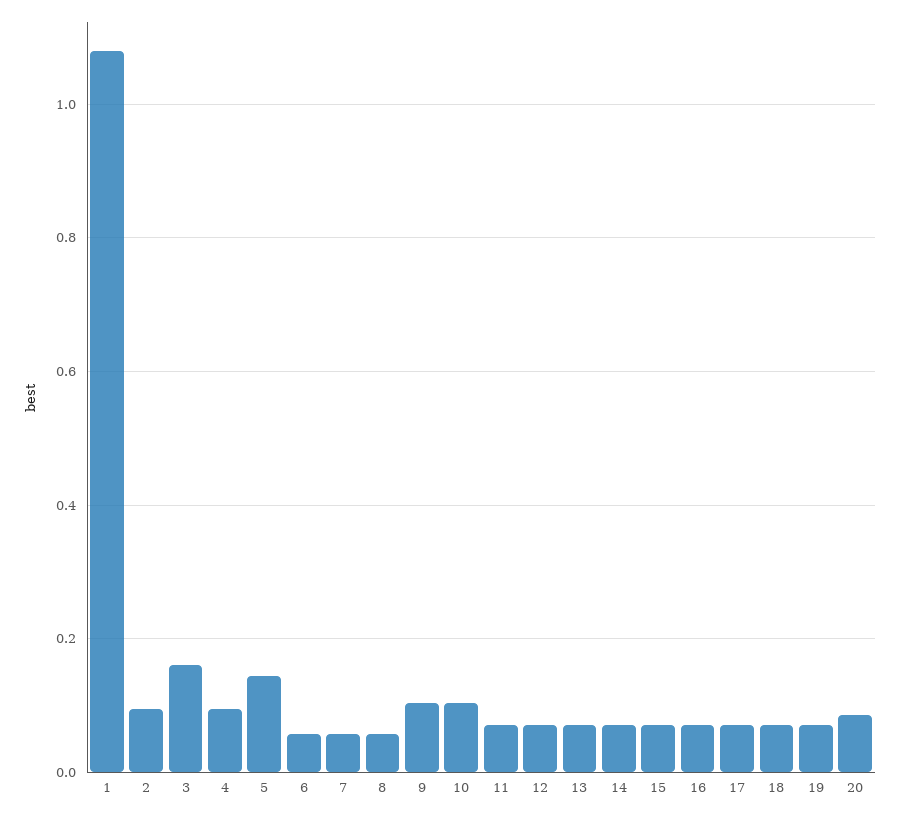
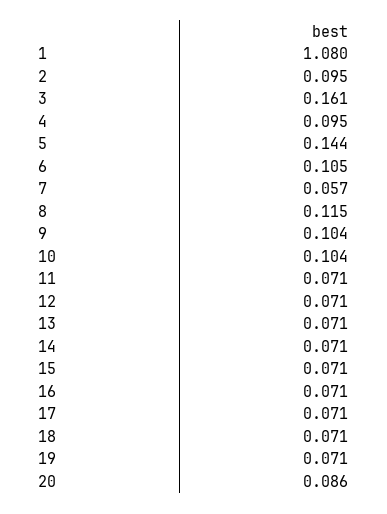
  {
    "1": 1.08,
    "2": 0.095,
    "3": 0.161,
    "4": 0.095,
    "5": 0.144,
-   "6": 0.06,
+   "6": 0.105,
    "7": 0.057,
-   "8": 0.06,
+   "8": 0.115,
    "9": 0.104,
    "10": 0.104,
    "11": 0.071,
    "12": 0.071,
    "13": 0.071,
    "14": 0.071,
    "15": 0.071,
    "16": 0.071,
    "17": 0.071,
    "18": 0.071,
    "19": 0.071,
    "20": 0.086
  }

